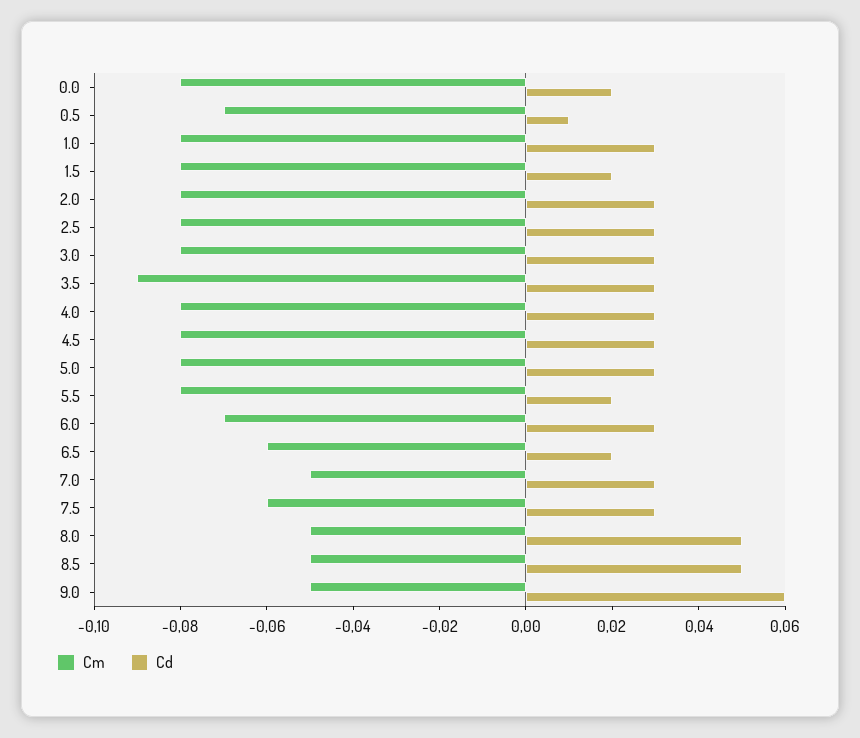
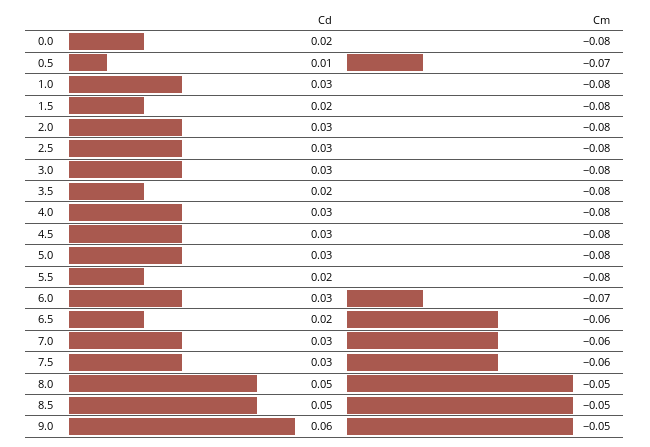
  {
    "Cm": {
      "0.0": -0.08,
      "0.5": -0.07,
      "1.0": -0.08,
      "1.5": -0.08,
      "2.0": -0.08,
      "2.5": -0.08,
      "3.0": -0.08,
-     "3.5": -0.09,
+     "3.5": -0.08,
      "4.0": -0.08,
      "4.5": -0.08,
      "5.0": -0.08,
      "5.5": -0.08,
      "6.0": -0.07,
      "6.5": -0.06,
-     "7.0": -0.05,
+     "7.0": -0.06,
      "7.5": -0.06,
      "8.0": -0.05,
      "8.5": -0.05,
      "9.0": -0.05
    },
    "Cd": {
      "0.0": 0.02,
      "0.5": 0.01,
      "1.0": 0.03,
      "1.5": 0.02,
      "2.0": 0.03,
      "2.5": 0.03,
      "3.0": 0.03,
-     "3.5": 0.03,
+     "3.5": 0.02,
      "4.0": 0.03,
      "4.5": 0.03,
      "5.0": 0.03,
      "5.5": 0.02,
      "6.0": 0.03,
      "6.5": 0.02,
      "7.0": 0.03,
      "7.5": 0.03,
      "8.0": 0.05,
      "8.5": 0.05,
      "9.0": 0.06
    }
  }

